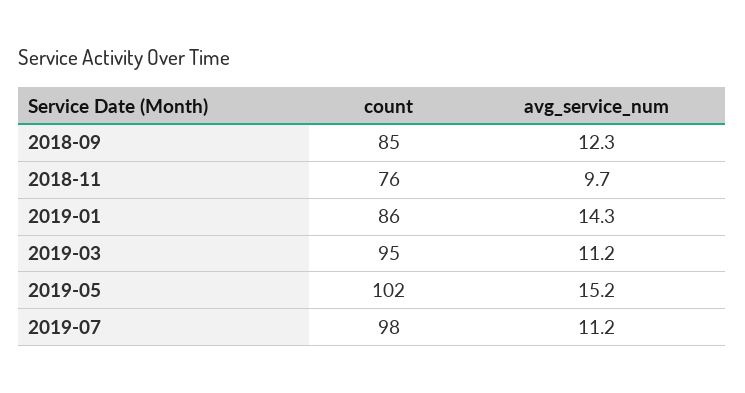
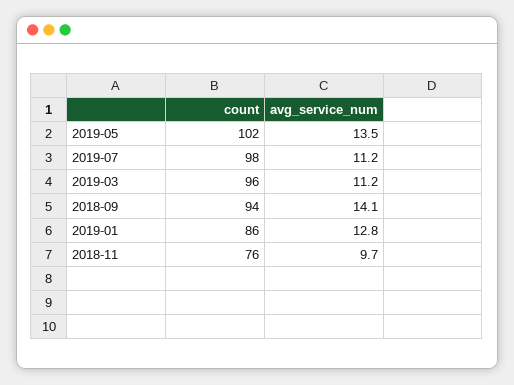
  {
    "count": {
-     "2018-09": 85,
+     "2018-09": 94,
      "2018-11": 76,
      "2019-01": 86,
-     "2019-03": 95,
+     "2019-03": 96,
      "2019-05": 102,
      "2019-07": 98
    },
    "avg_service_num": {
-     "2018-09": 12.3,
+     "2018-09": 14.1,
      "2018-11": 9.7,
-     "2019-01": 14.3,
+     "2019-01": 12.8,
      "2019-03": 11.2,
-     "2019-05": 15.2,
+     "2019-05": 13.5,
      "2019-07": 11.2
    }
  }

